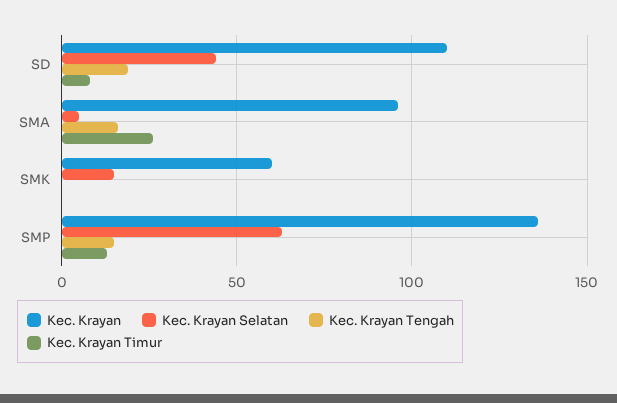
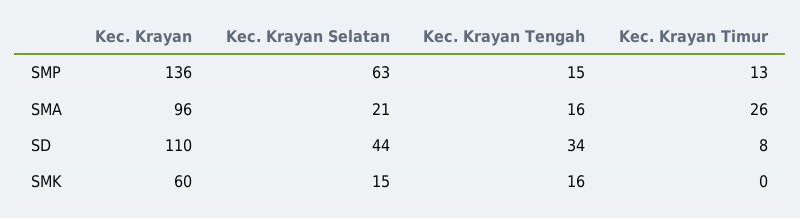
  {
    "Kec. Krayan": {
      "SD": 110,
      "SMA": 96,
      "SMK": 60,
      "SMP": 136
    },
    "Kec. Krayan Selatan": {
      "SD": 44,
-     "SMA": 5,
+     "SMA": 21,
      "SMK": 15,
      "SMP": 63
    },
    "Kec. Krayan Tengah": {
-     "SD": 20,
+     "SD": 34,
      "SMA": 16,
-     "SMK": 0,
+     "SMK": 16,
      "SMP": 15
    },
    "Kec. Krayan Timur": {
      "SD": 8,
      "SMA": 26,
      "SMK": 0,
      "SMP": 13
    }
  }

